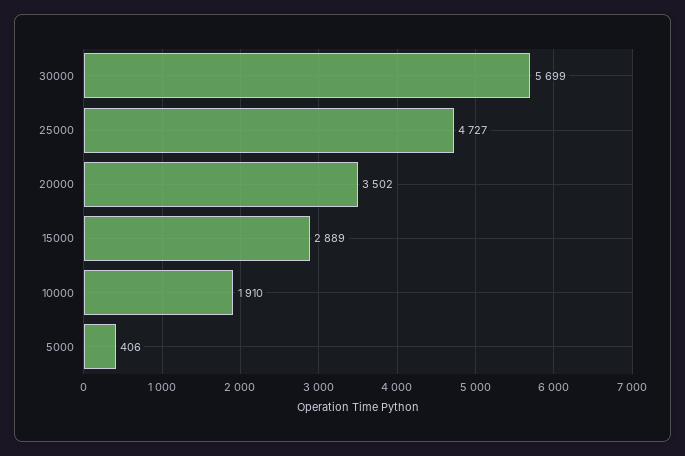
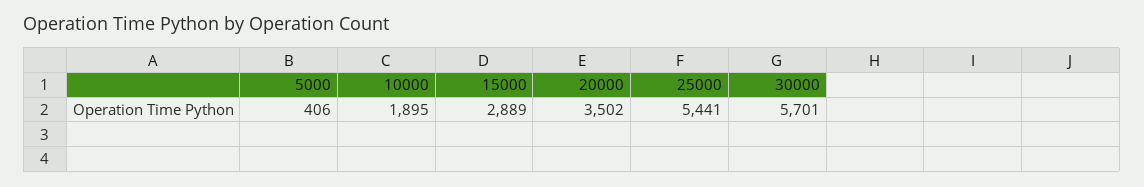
  {
-   "30000": 5699,
+   "30000": 5701,
-   "25000": 4727,
+   "25000": 5441,
    "20000": 3502,
    "15000": 2889,
-   "10000": 1910,
+   "10000": 1895,
    "5000": 406
  }

